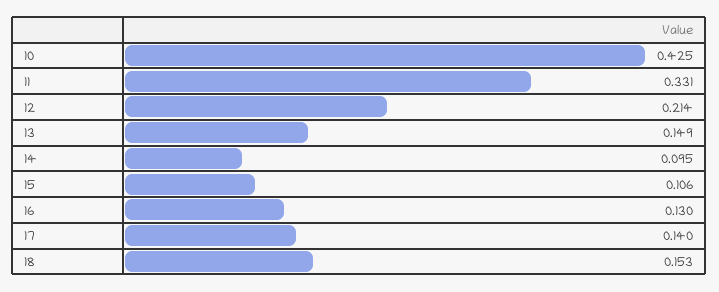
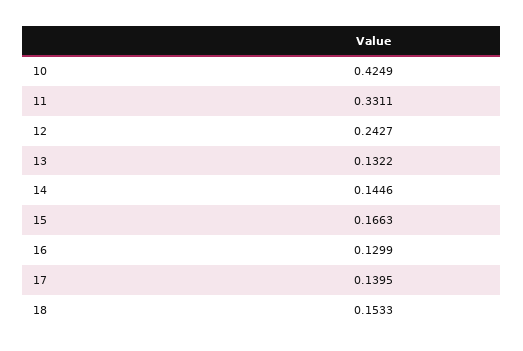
  {
    "10": 0.4249,
    "11": 0.3311,
-   "12": 0.214,
+   "12": 0.2427,
-   "13": 0.149,
+   "13": 0.1322,
-   "14": 0.095,
+   "14": 0.1446,
-   "15": 0.106,
+   "15": 0.1663,
    "16": 0.1299,
    "17": 0.1395,
    "18": 0.1533
  }

